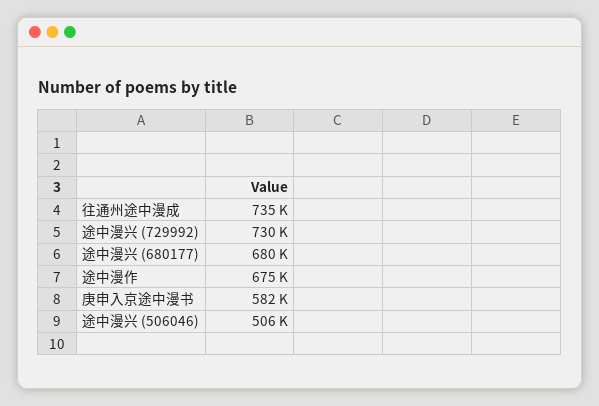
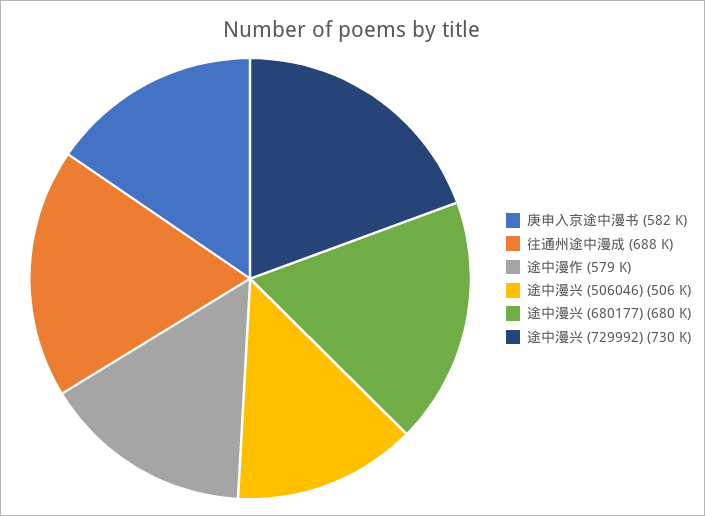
  {
-   "往通州途中漫成": 735000,
+   "往通州途中漫成": 688000,
    "途中漫兴 (729992)": 730000,
    "途中漫兴 (680177)": 680000,
-   "途中漫作": 675000,
+   "途中漫作": 579000,
    "庚申入京途中漫书": 582000,
    "途中漫兴 (506046)": 506000
  }

